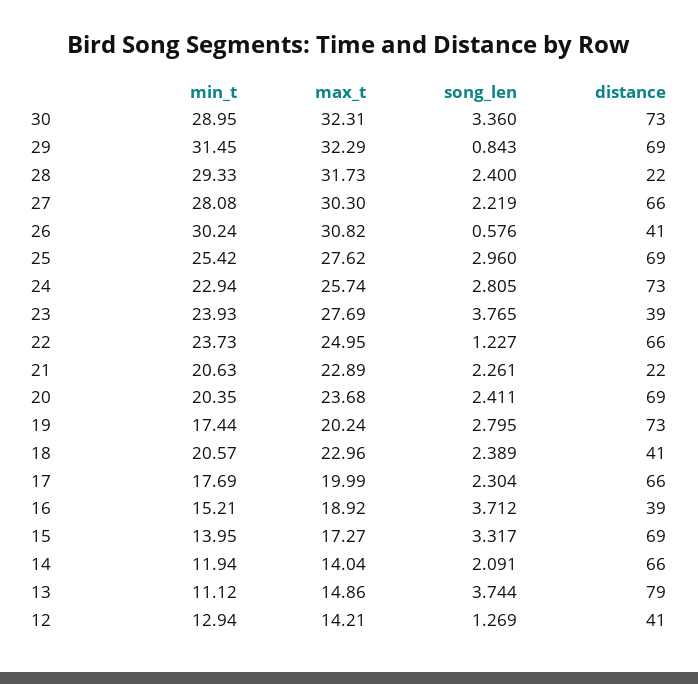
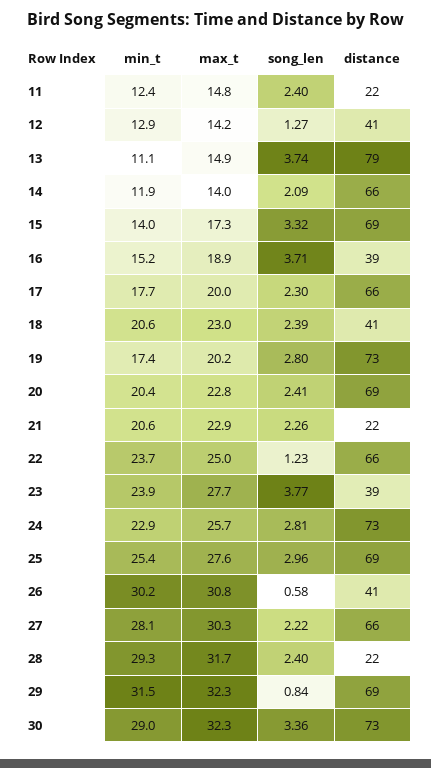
  {
    "min_t": {
      "30": 28.95,
      "29": 31.45,
      "28": 29.33,
      "27": 28.08,
      "26": 30.24,
      "25": 25.42,
      "24": 22.94,
      "23": 23.93,
      "22": 23.73,
      "21": 20.63,
      "20": 20.35,
      "19": 17.44,
      "18": 20.57,
      "17": 17.69,
      "16": 15.21,
      "15": 13.95,
      "14": 11.94,
      "13": 11.12,
-     "12": 12.94
+     "12": 12.94,
+     "11": 12.4
    },
    "max_t": {
      "30": 32.31,
      "29": 32.29,
      "28": 31.73,
      "27": 30.3,
      "26": 30.82,
      "25": 27.62,
      "24": 25.74,
      "23": 27.69,
      "22": 24.95,
      "21": 22.89,
-     "20": 23.68,
+     "20": 22.8,
      "19": 20.24,
      "18": 22.96,
      "17": 19.99,
      "16": 18.92,
      "15": 17.27,
      "14": 14.04,
      "13": 14.86,
-     "12": 14.21
+     "12": 14.21,
+     "11": 14.8
    },
    "song_len": {
      "30": 3.36,
      "29": 0.843,
      "28": 2.4,
      "27": 2.219,
      "26": 0.576,
      "25": 2.96,
      "24": 2.805,
      "23": 3.765,
      "22": 1.227,
      "21": 2.261,
      "20": 2.411,
      "19": 2.795,
      "18": 2.389,
      "17": 2.304,
      "16": 3.712,
      "15": 3.317,
      "14": 2.091,
      "13": 3.744,
-     "12": 1.269
+     "12": 1.269,
+     "11": 2.4
    },
    "distance": {
      "30": 73,
      "29": 69,
      "28": 22,
      "27": 66,
      "26": 41,
      "25": 69,
      "24": 73,
      "23": 39,
      "22": 66,
      "21": 22,
      "20": 69,
      "19": 73,
      "18": 41,
      "17": 66,
      "16": 39,
      "15": 69,
      "14": 66,
      "13": 79,
-     "12": 41
+     "12": 41,
+     "11": 22
    }
  }

